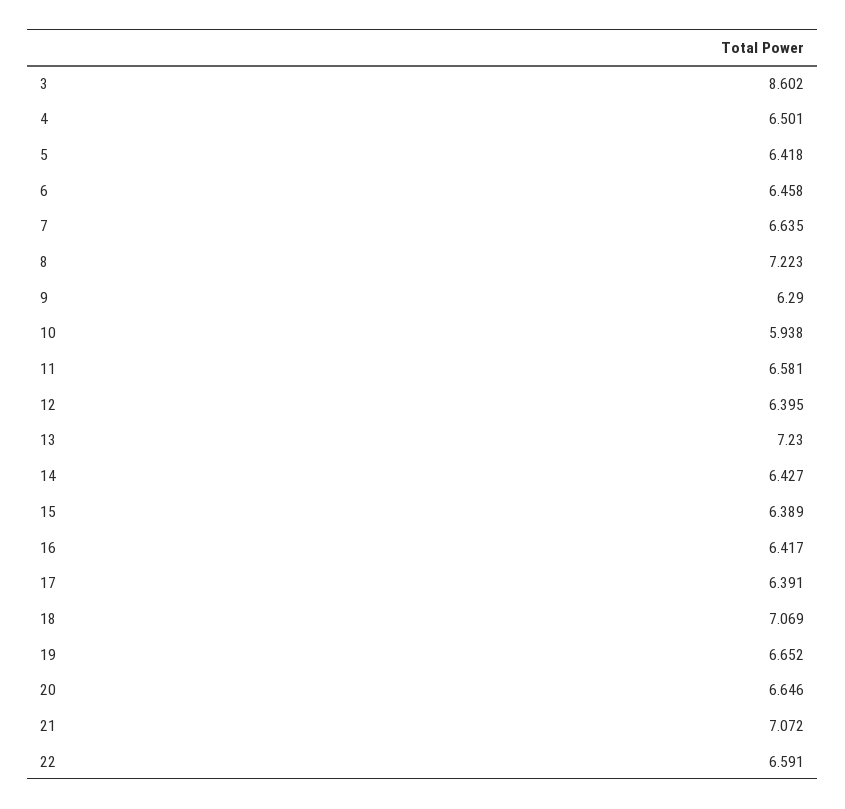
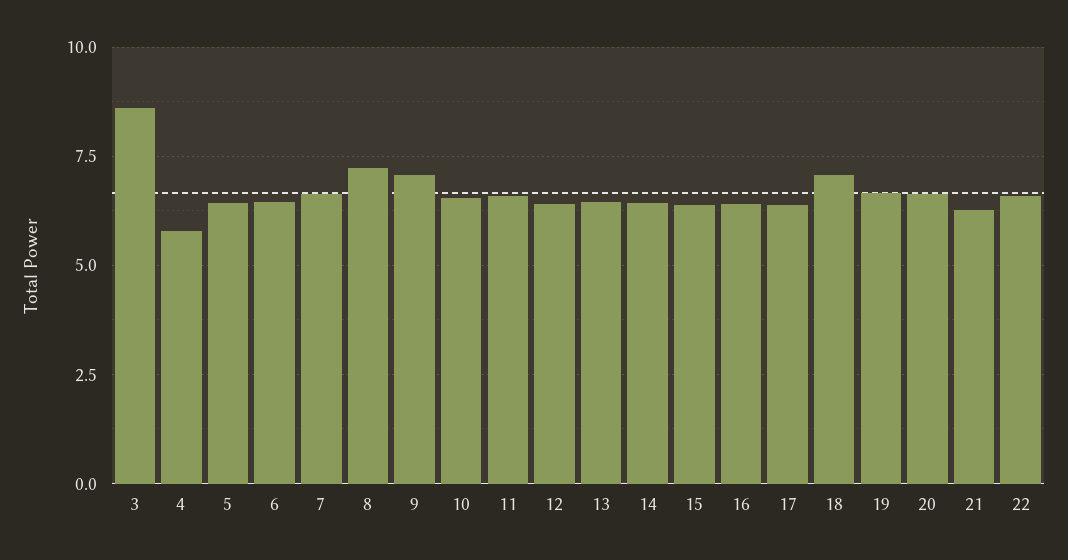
  {
    "3": 8.602,
-   "4": 6.501,
+   "4": 5.75,
    "5": 6.418,
    "6": 6.458,
    "7": 6.635,
    "8": 7.223,
-   "9": 6.29,
+   "9": 7,
-   "10": 5.938,
+   "10": 6.5,
    "11": 6.581,
    "12": 6.395,
-   "13": 7.23,
+   "13": 6.5,
    "14": 6.427,
    "15": 6.389,
    "16": 6.417,
    "17": 6.391,
    "18": 7.069,
    "19": 6.652,
    "20": 6.646,
-   "21": 7.072,
+   "21": 6.25,
    "22": 6.591
  }

